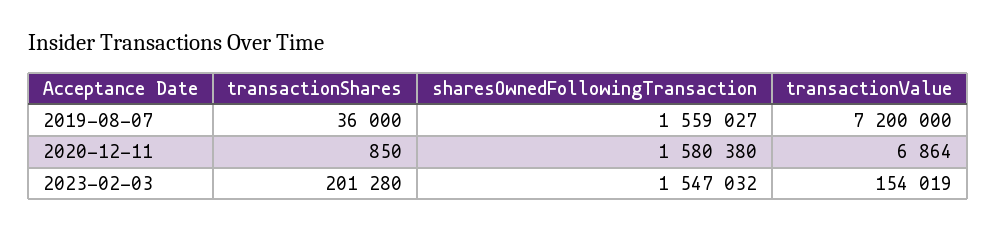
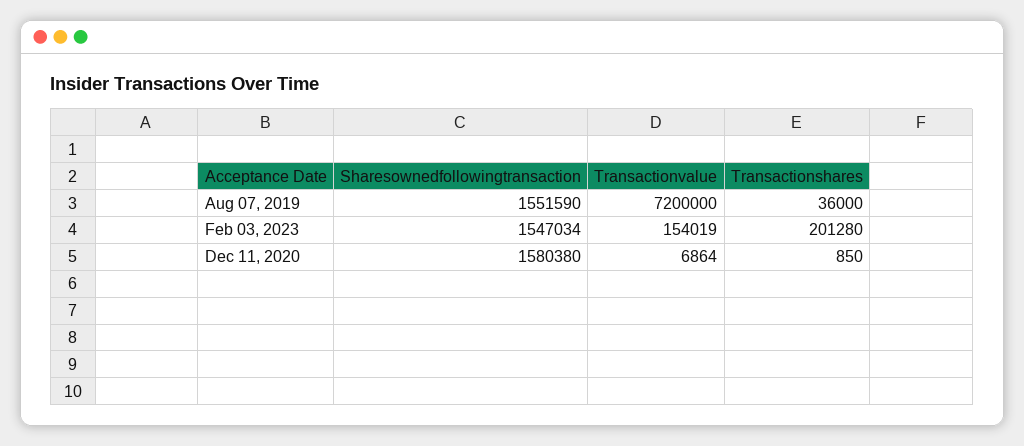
  {
    "transactionShares": {
      "2019-08-07": 36000,
      "2020-12-11": 850,
      "2023-02-03": 201280
    },
    "sharesOwnedFollowingTransaction": {
-     "2019-08-07": 1559027,
+     "2019-08-07": 1551590,
      "2020-12-11": 1580380,
-     "2023-02-03": 1547032
+     "2023-02-03": 1547034
    },
    "transactionValue": {
      "2019-08-07": 7200000,
      "2020-12-11": 6864,
      "2023-02-03": 154019
    }
  }

